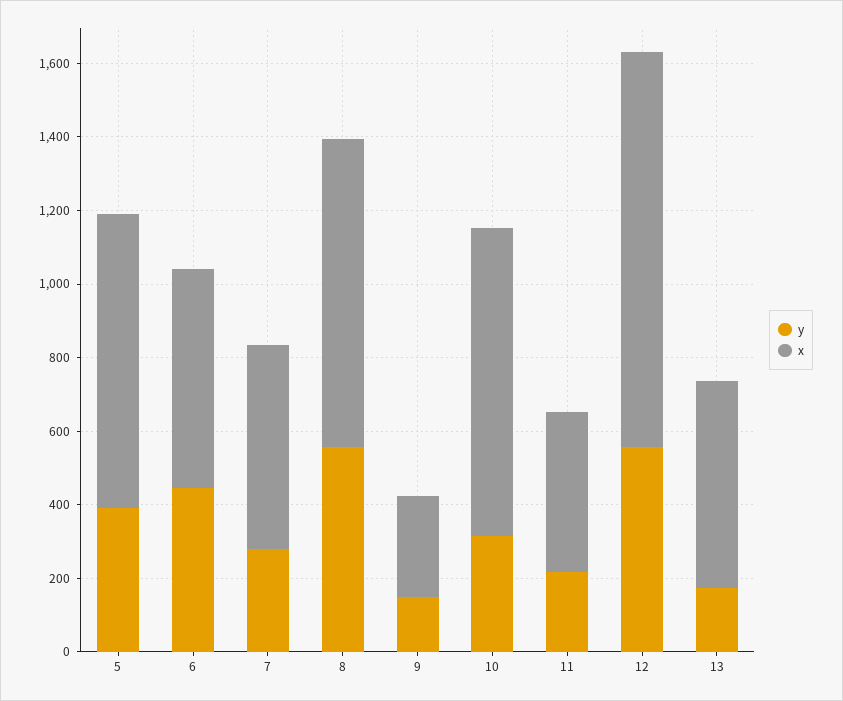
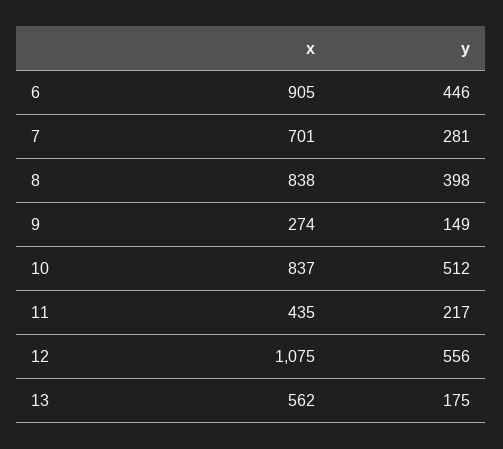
  {
    "y": {
-     "5": 400,
      "6": 446,
      "7": 281,
-     "8": 550,
+     "8": 398,
      "9": 149,
-     "10": 300,
+     "10": 512,
      "11": 217,
      "12": 556,
      "13": 175
    },
    "x": {
-     "5": 800,
-     "6": 600,
+     "6": 905,
-     "7": 550,
+     "7": 701,
      "8": 838,
      "9": 274,
      "10": 837,
      "11": 435,
      "12": 1075,
      "13": 562
    }
  }

